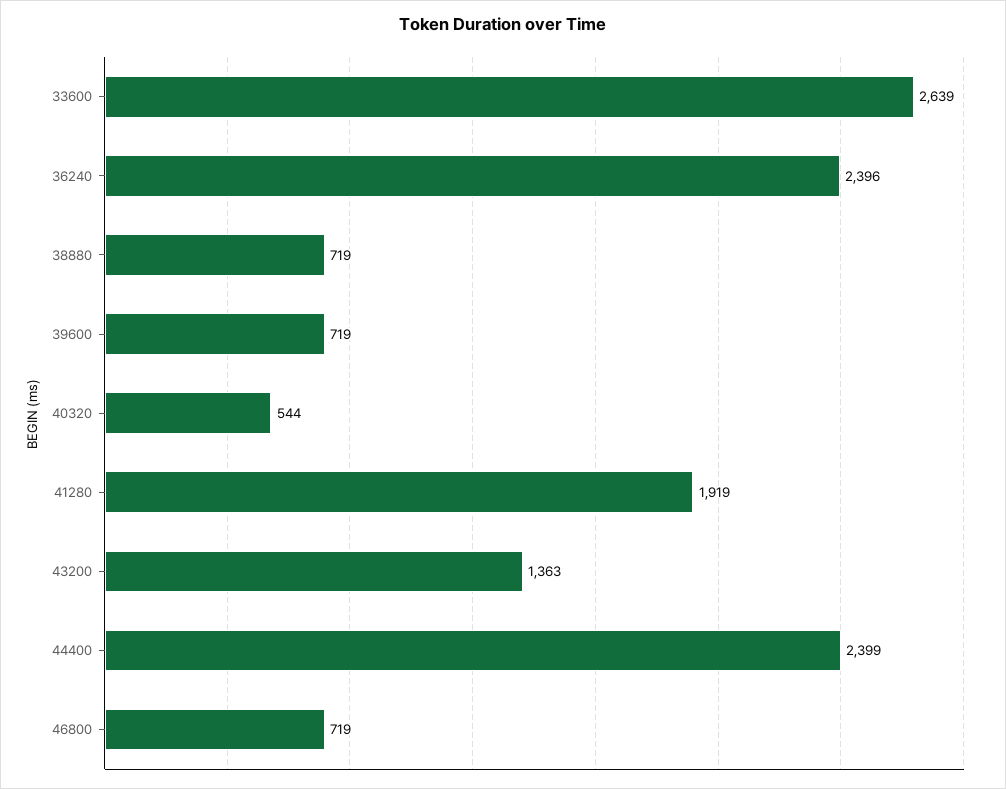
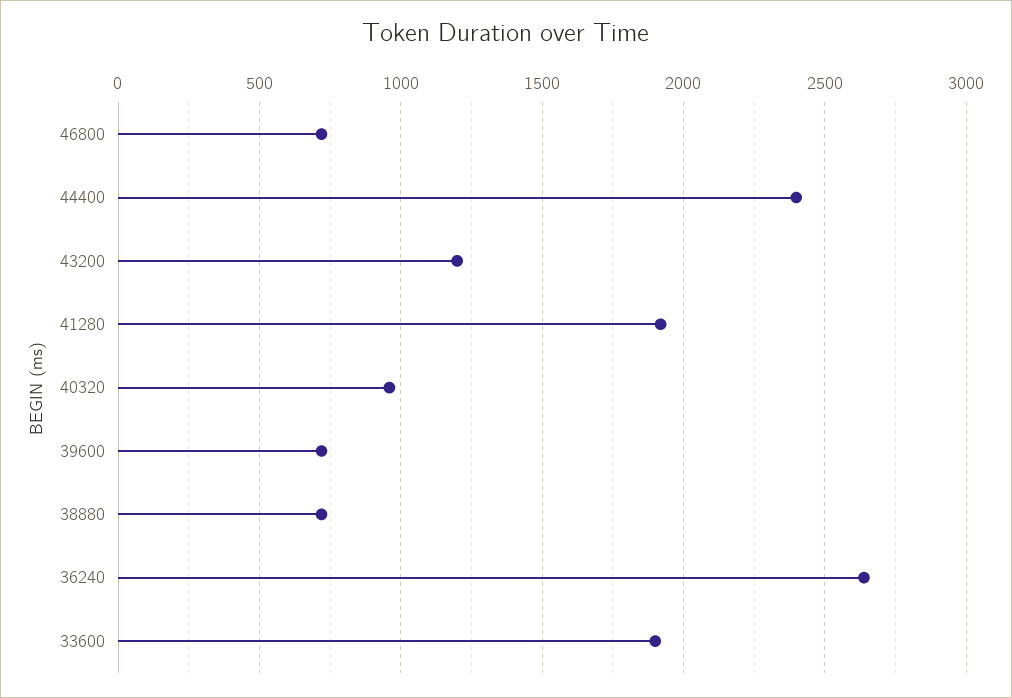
  {
-   "33600": 2639,
+   "33600": 1900,
-   "36240": 2396,
+   "36240": 2650,
    "38880": 719,
    "39600": 719,
-   "40320": 544,
+   "40320": 950,
    "41280": 1919,
-   "43200": 1363,
+   "43200": 1200,
    "44400": 2399,
    "46800": 719
  }

